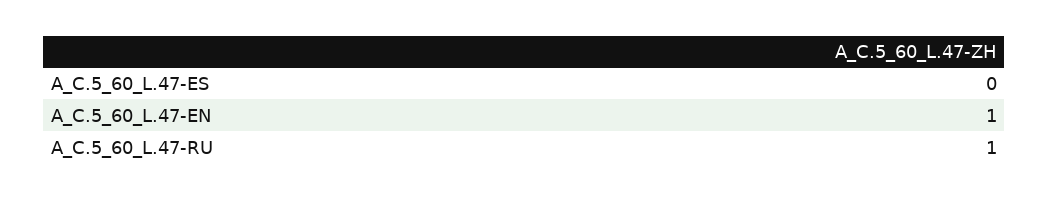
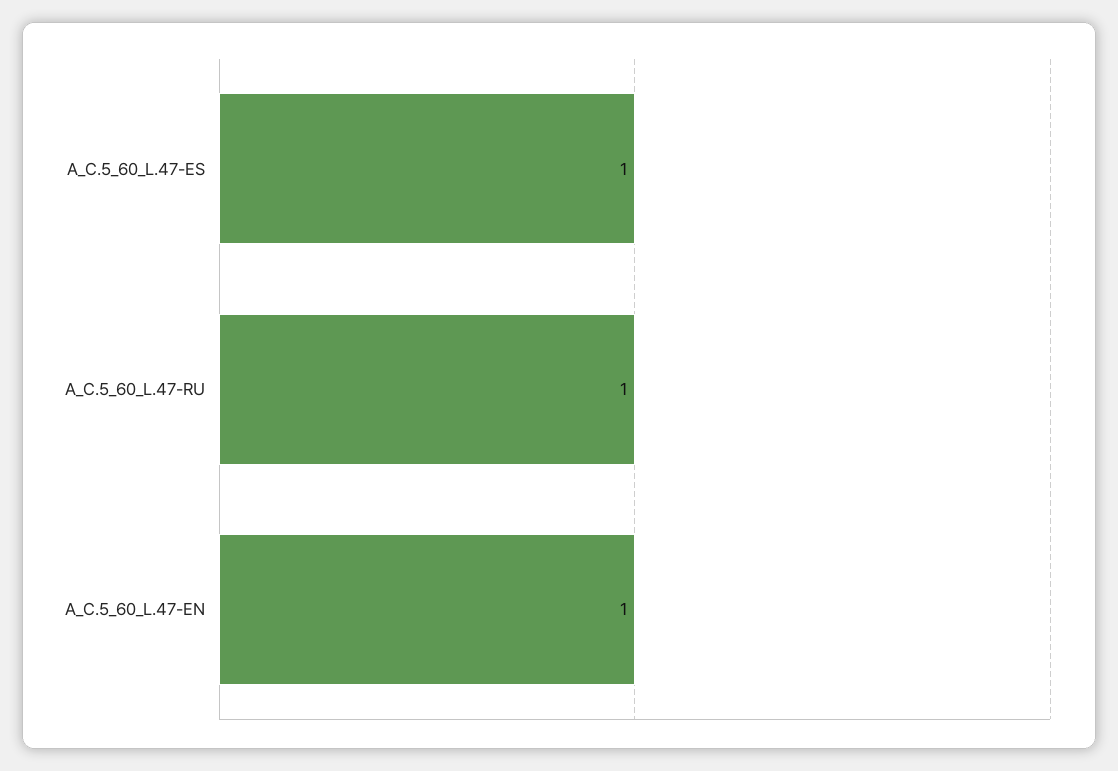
  {
-   "A_C.5_60_L.47-ES": 0,
+   "A_C.5_60_L.47-ES": 1,
    "A_C.5_60_L.47-EN": 1,
    "A_C.5_60_L.47-RU": 1
  }

